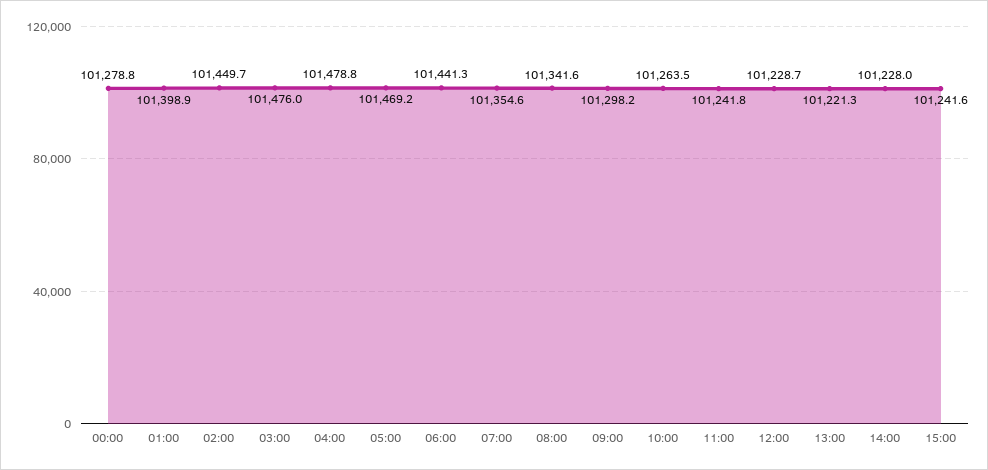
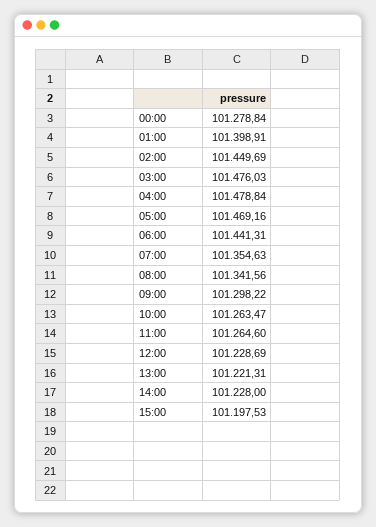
  {
    "00:00": 101278.84,
    "01:00": 101398.91,
    "02:00": 101449.69,
    "03:00": 101476.03,
    "04:00": 101478.84,
    "05:00": 101469.16,
    "06:00": 101441.31,
    "07:00": 101354.63,
    "08:00": 101341.56,
    "09:00": 101298.22,
    "10:00": 101263.47,
-   "11:00": 101241.8,
+   "11:00": 101264.6,
    "12:00": 101228.69,
    "13:00": 101221.31,
    "14:00": 101228,
-   "15:00": 101241.6
+   "15:00": 101197.53
  }

